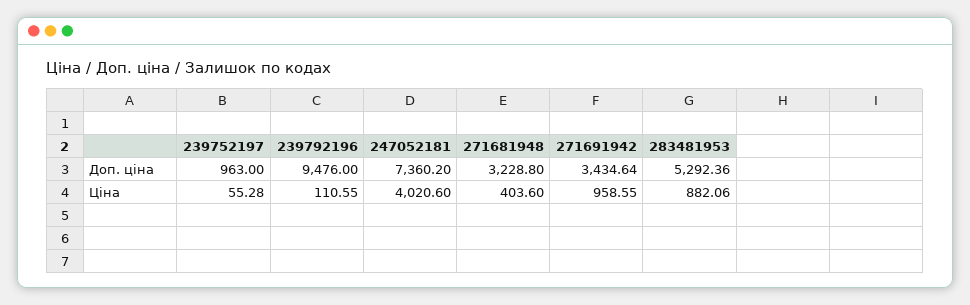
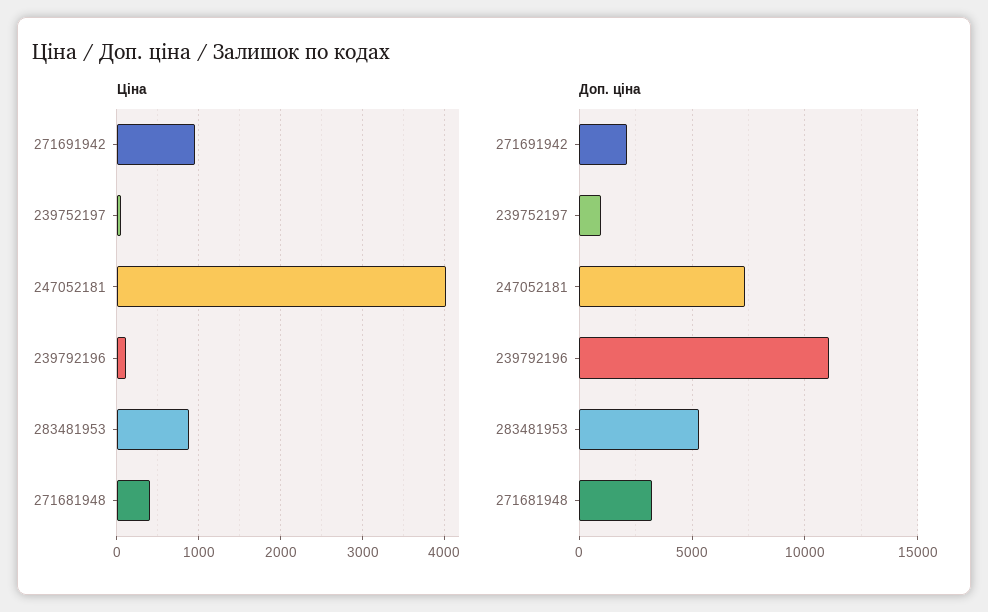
  {
    "Доп. ціна": {
      "239752197": 963,
-     "239792196": 9476,
+     "239792196": 11000,
      "247052181": 7360.2,
      "271681948": 3228.8,
-     "271691942": 3434.64,
+     "271691942": 2000,
      "283481953": 5292.36
    },
    "Ціна": {
      "239752197": 55.28,
      "239792196": 110.55,
      "247052181": 4020.6,
      "271681948": 403.6,
      "271691942": 958.55,
      "283481953": 882.06
    }
  }

